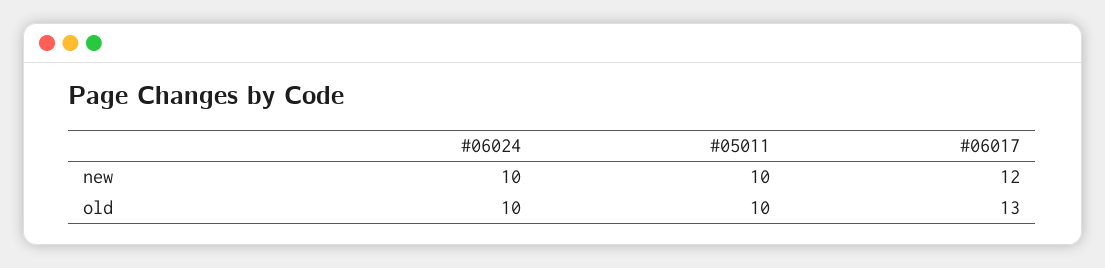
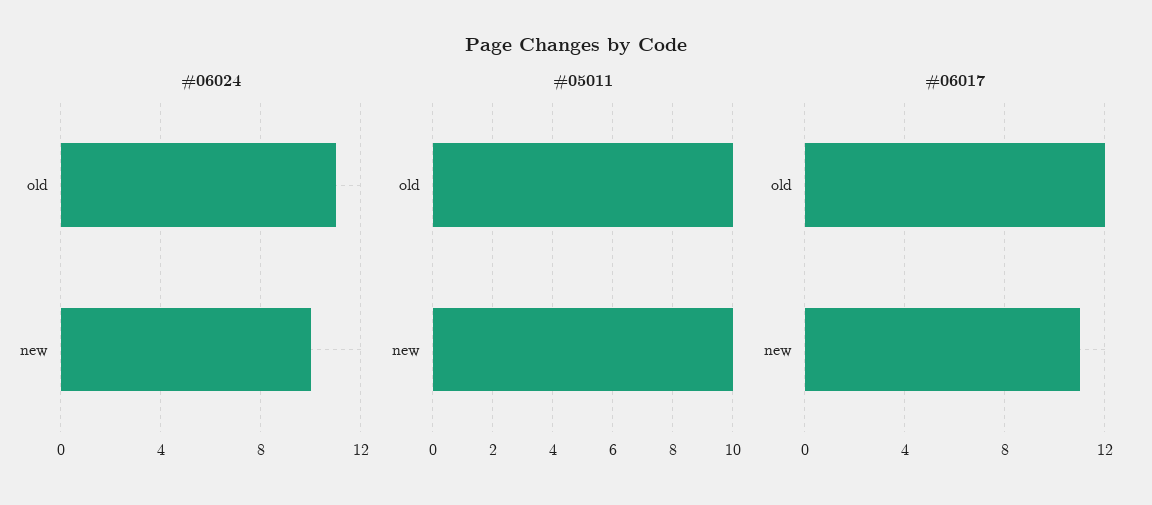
  {
    "#06024": {
      "new": 10,
-     "old": 10
+     "old": 11
    },
    "#05011": {
      "new": 10,
      "old": 10
    },
    "#06017": {
-     "new": 12,
+     "new": 11,
-     "old": 13
+     "old": 12
    }
  }

